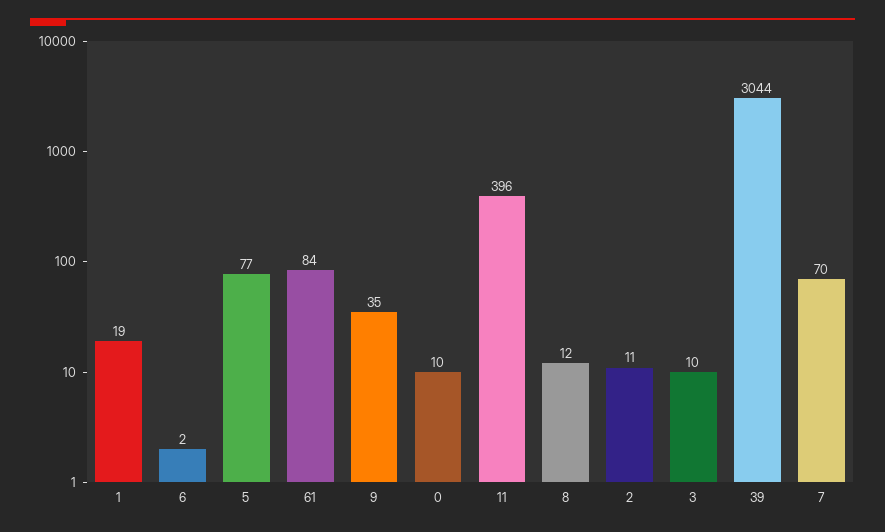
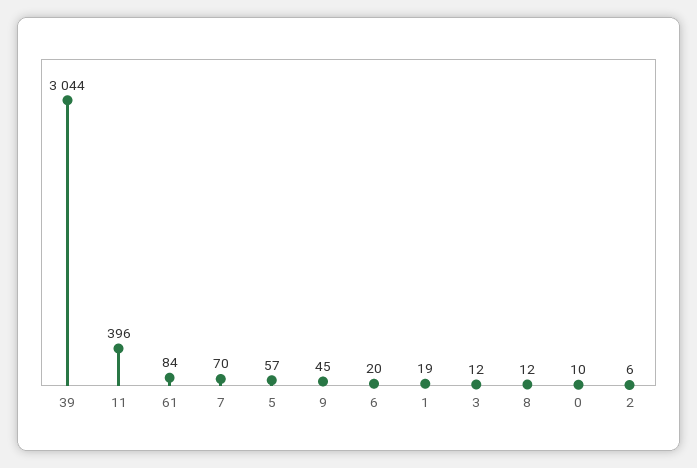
  {
    "1": 19,
-   "6": 2,
+   "6": 20,
-   "5": 77,
+   "5": 57,
    "61": 84,
-   "9": 35,
+   "9": 45,
    "0": 10,
    "11": 396,
    "8": 12,
-   "2": 11,
+   "2": 6,
-   "3": 10,
+   "3": 12,
    "39": 3044,
    "7": 70
  }

